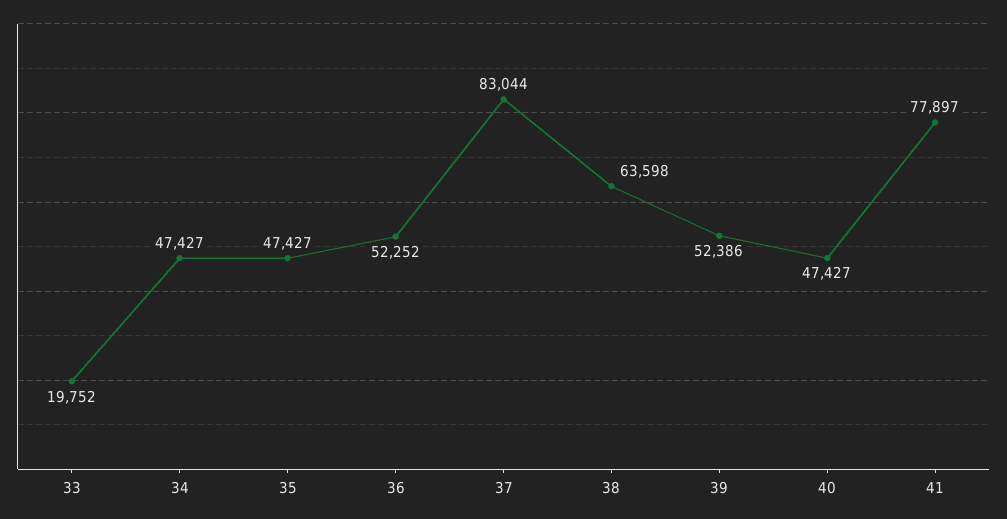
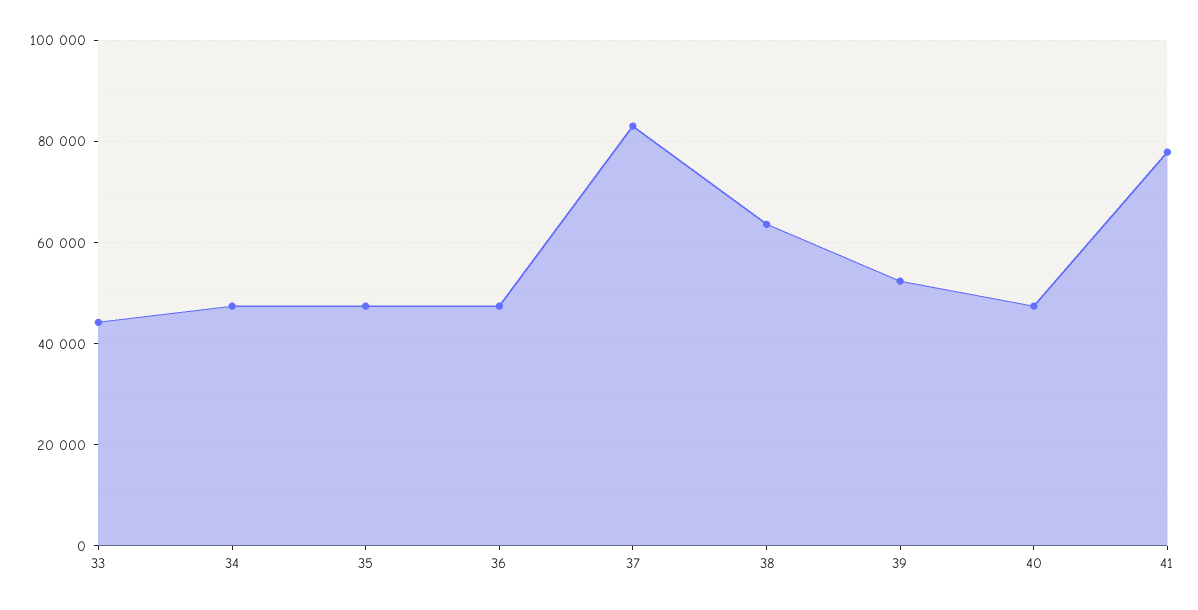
  {
-   "33": 19752,
+   "33": 44000,
    "34": 47427,
    "35": 47427,
-   "36": 52252,
+   "36": 48000,
    "37": 83044,
    "38": 63598,
    "39": 52386,
    "40": 47427,
    "41": 77897
  }

